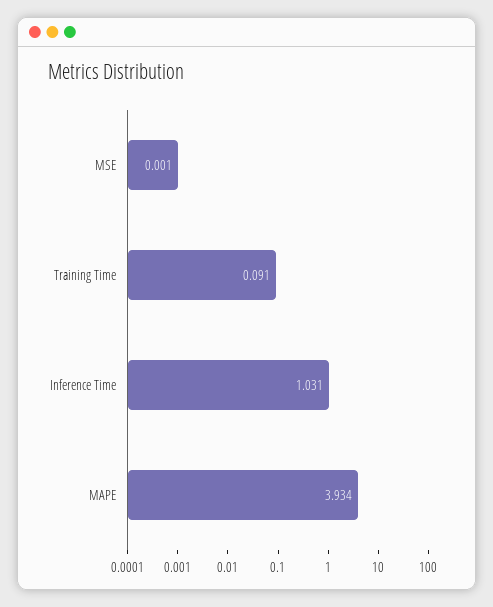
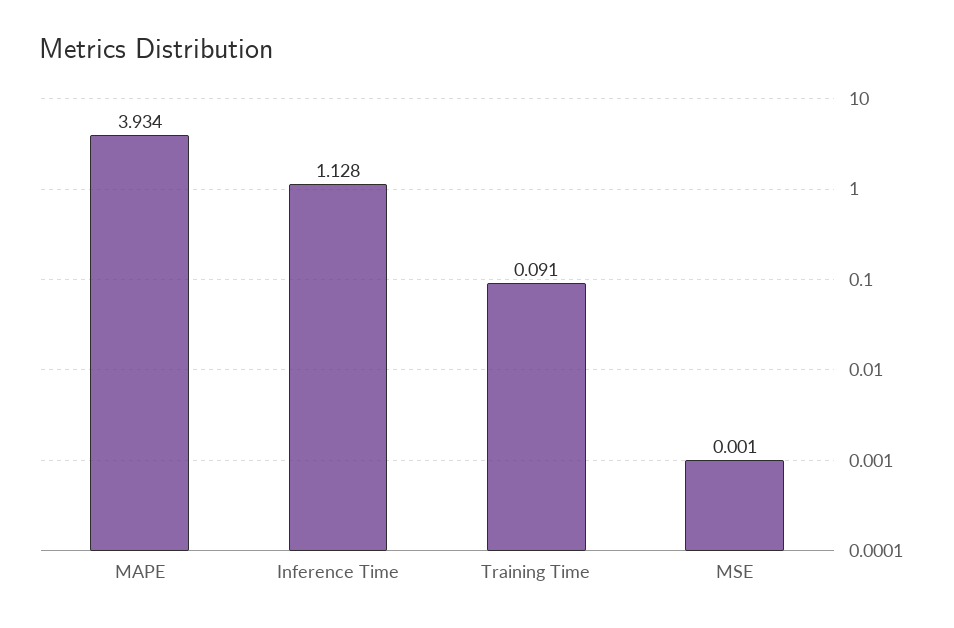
  {
    "MSE": 0.001,
    "Training Time": 0.091,
-   "Inference Time": 1.031,
+   "Inference Time": 1.128,
    "MAPE": 3.934
  }

